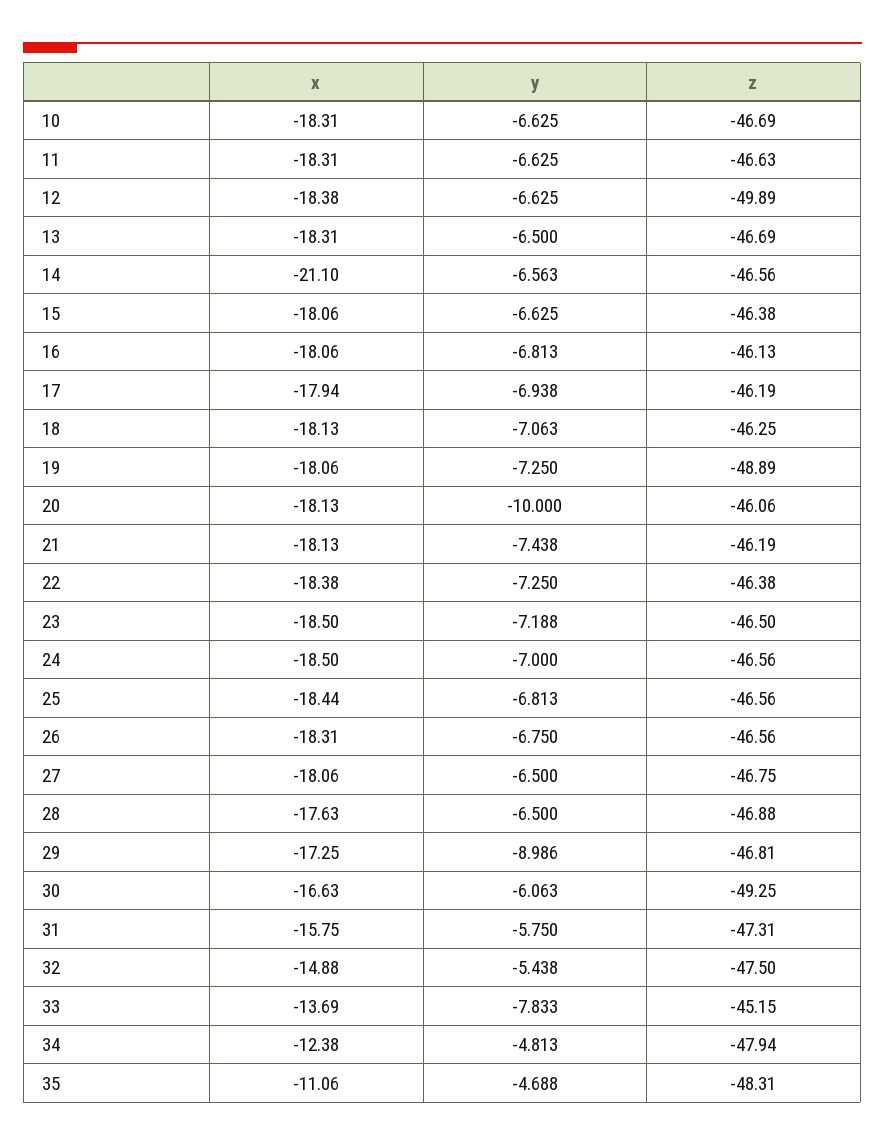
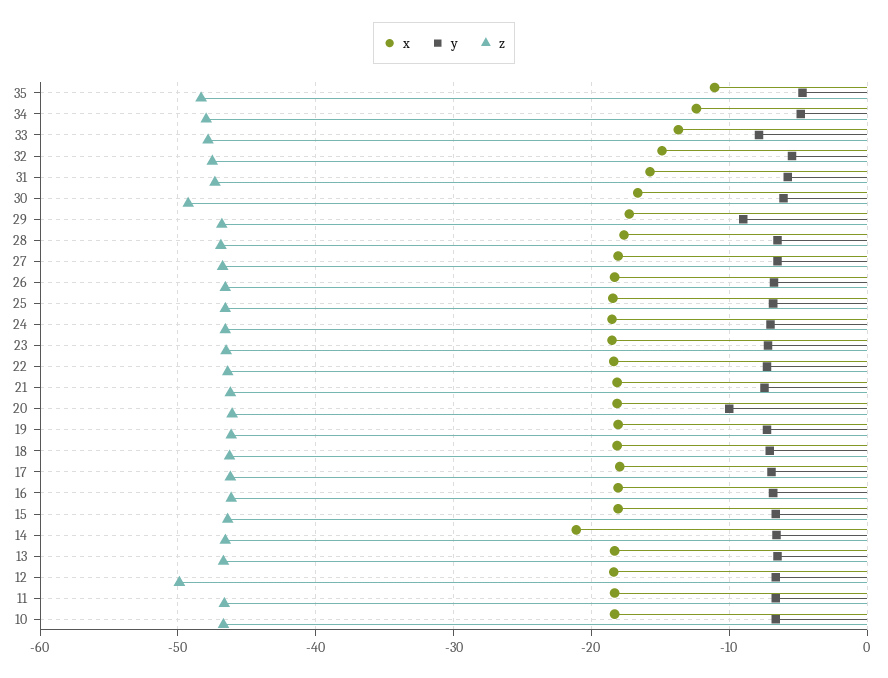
  {
    "x": {
      "10": -18.31,
      "11": -18.31,
      "12": -18.38,
      "13": -18.31,
      "14": -21.1,
      "15": -18.06,
      "16": -18.06,
      "17": -17.94,
      "18": -18.13,
      "19": -18.06,
      "20": -18.13,
      "21": -18.13,
      "22": -18.38,
      "23": -18.5,
      "24": -18.5,
      "25": -18.44,
      "26": -18.31,
      "27": -18.06,
      "28": -17.63,
      "29": -17.25,
      "30": -16.63,
      "31": -15.75,
      "32": -14.88,
      "33": -13.69,
      "34": -12.38,
      "35": -11.06
    },
    "y": {
      "10": -6.625,
      "11": -6.625,
      "12": -6.625,
      "13": -6.5,
      "14": -6.563,
      "15": -6.625,
      "16": -6.813,
      "17": -6.938,
      "18": -7.063,
      "19": -7.25,
      "20": -10,
      "21": -7.438,
      "22": -7.25,
      "23": -7.188,
      "24": -7,
      "25": -6.813,
      "26": -6.75,
      "27": -6.5,
      "28": -6.5,
      "29": -8.986,
      "30": -6.063,
      "31": -5.75,
      "32": -5.438,
      "33": -7.833,
      "34": -4.813,
      "35": -4.688
    },
    "z": {
      "10": -46.69,
      "11": -46.63,
      "12": -49.89,
      "13": -46.69,
      "14": -46.56,
      "15": -46.38,
      "16": -46.13,
      "17": -46.19,
      "18": -46.25,
-     "19": -48.89,
+     "19": -46,
      "20": -46.06,
      "21": -46.19,
      "22": -46.38,
      "23": -46.5,
      "24": -46.56,
      "25": -46.56,
      "26": -46.56,
      "27": -46.75,
      "28": -46.88,
      "29": -46.81,
      "30": -49.25,
      "31": -47.31,
      "32": -47.5,
-     "33": -45.15,
+     "33": -48,
      "34": -47.94,
      "35": -48.31
    }
  }

